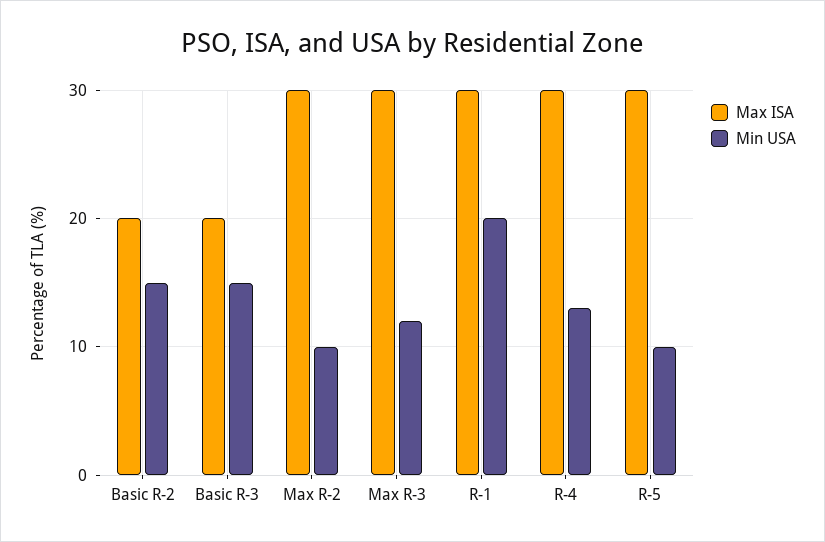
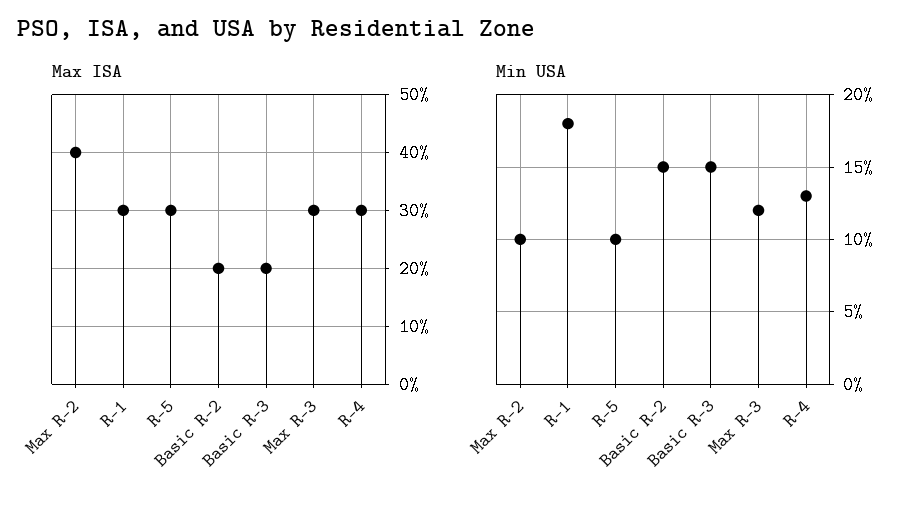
  {
    "Max ISA": {
      "Basic R-2": 20,
      "Basic R-3": 20,
-     "Max R-2": 30,
+     "Max R-2": 40,
      "Max R-3": 30,
      "R-1": 30,
      "R-4": 30,
      "R-5": 30
    },
    "Min USA": {
      "Basic R-2": 15,
      "Basic R-3": 15,
      "Max R-2": 10,
      "Max R-3": 12,
-     "R-1": 20,
+     "R-1": 18,
      "R-4": 13,
      "R-5": 10
    }
  }

